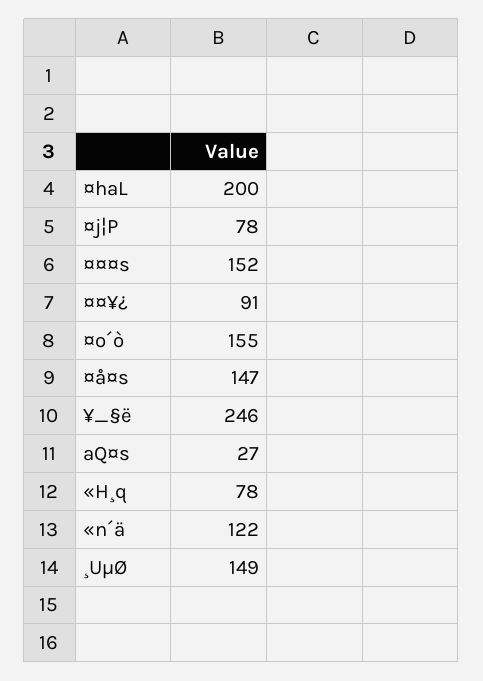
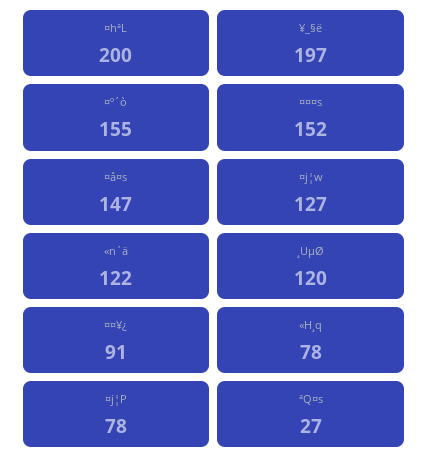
  {
    "¤hªL": 200,
    "¤j¦P": 78,
    "¤¤¤s": 152,
    "¤¤¥¿": 91,
    "¤º´ò": 155,
    "¤å¤s": 147,
-   "¥_§ë": 246,
+   "¥_§ë": 197,
    "ªQ¤s": 27,
    "«H¸q": 78,
    "«n´ä": 122,
-   "¸UµØ": 149
+   "¸UµØ": 120,
+   "¤j¦w": 127
  }

